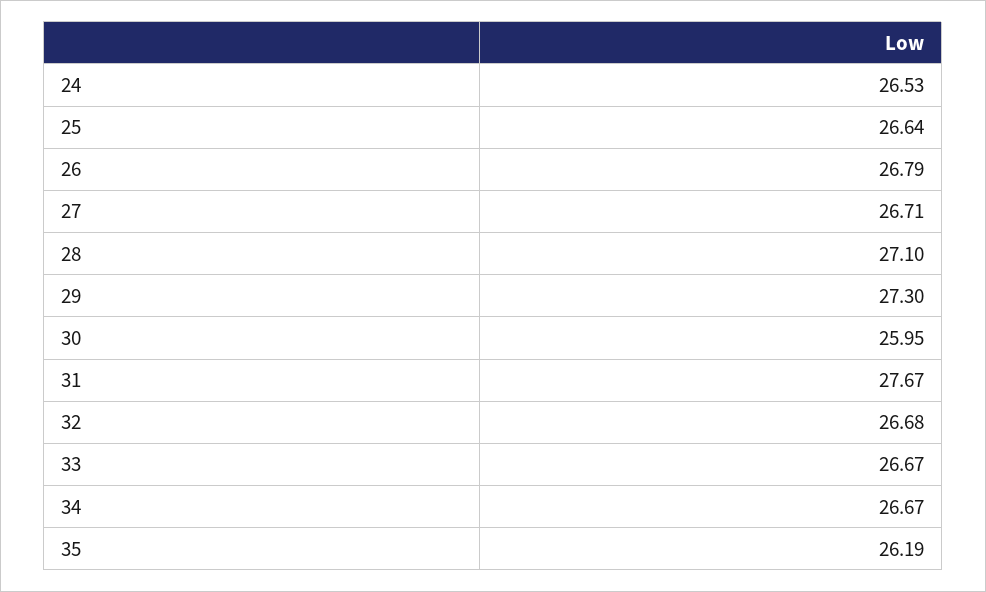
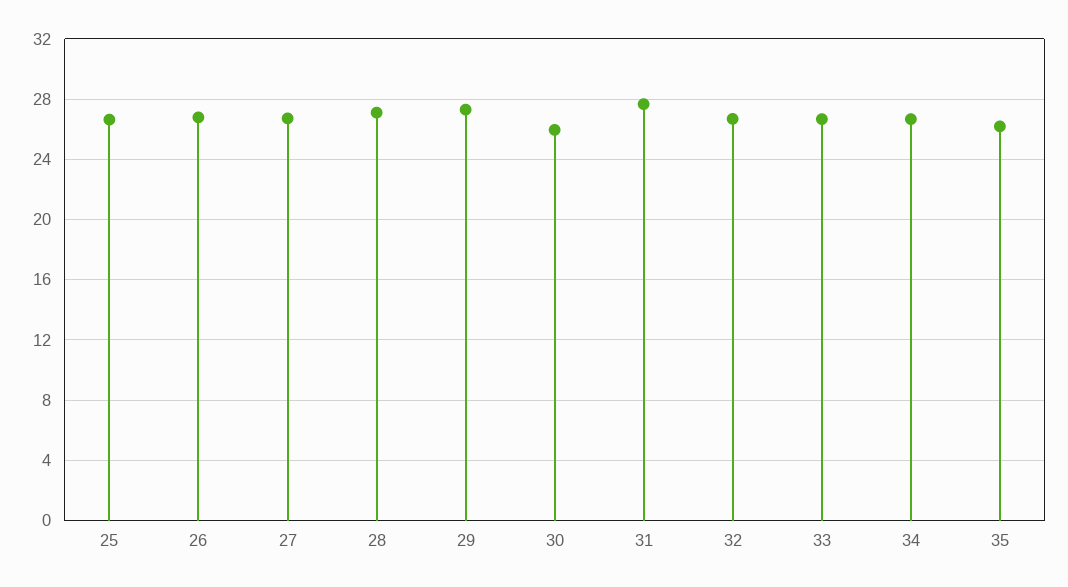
  {
-   "24": 26.53,
    "25": 26.64,
    "26": 26.79,
    "27": 26.71,
    "28": 27.1,
    "29": 27.3,
    "30": 25.95,
    "31": 27.67,
    "32": 26.68,
    "33": 26.67,
    "34": 26.67,
    "35": 26.19
  }

